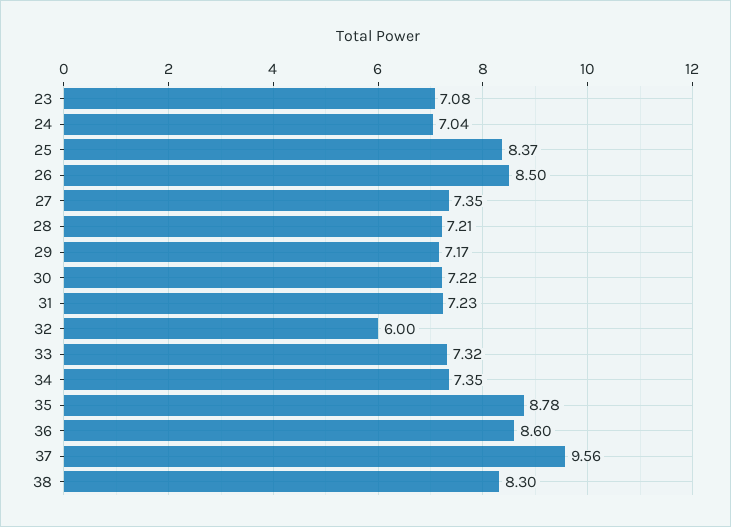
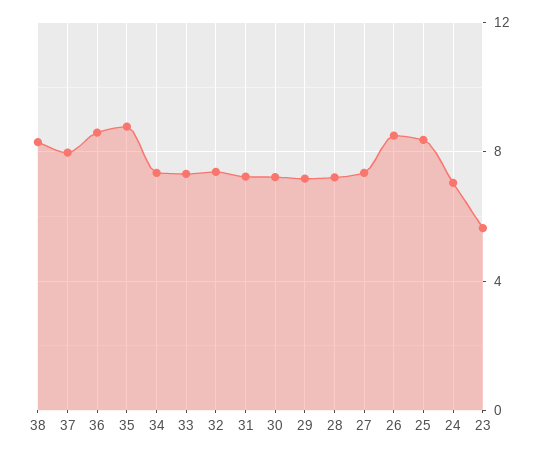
  {
-   "23": 7.08,
+   "23": 5.5,
    "24": 7.04,
    "25": 8.37,
    "26": 8.5,
    "27": 7.35,
    "28": 7.21,
    "29": 7.17,
    "30": 7.22,
    "31": 7.23,
-   "32": 6,
+   "32": 7.5,
    "33": 7.32,
    "34": 7.35,
    "35": 8.78,
    "36": 8.6,
-   "37": 9.56,
+   "37": 8,
    "38": 8.3
  }

